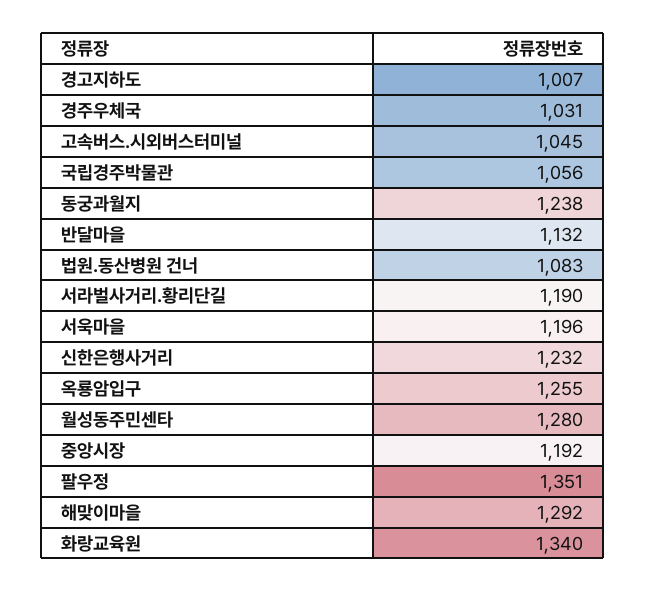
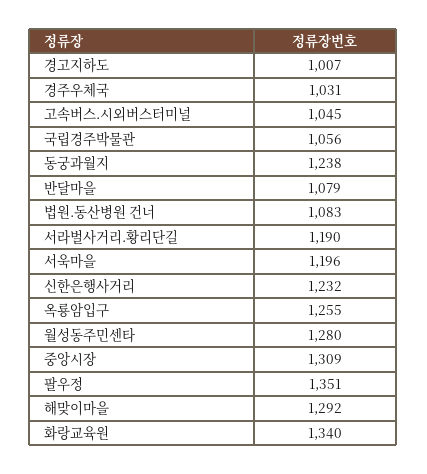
  {
    "경고지하도": 1007,
    "경주우체국": 1031,
    "고속버스.시외버스터미널": 1045,
    "국립경주박물관": 1056,
    "동궁과월지": 1238,
-   "반달마을": 1132,
+   "반달마을": 1079,
    "법원.동산병원 건너": 1083,
    "서라벌사거리.황리단길": 1190,
    "서욱마을": 1196,
    "신한은행사거리": 1232,
    "옥룡암입구": 1255,
    "월성동주민센타": 1280,
-   "중앙시장": 1192,
+   "중앙시장": 1309,
    "팔우정": 1351,
    "해맞이마을": 1292,
    "화랑교육원": 1340
  }

